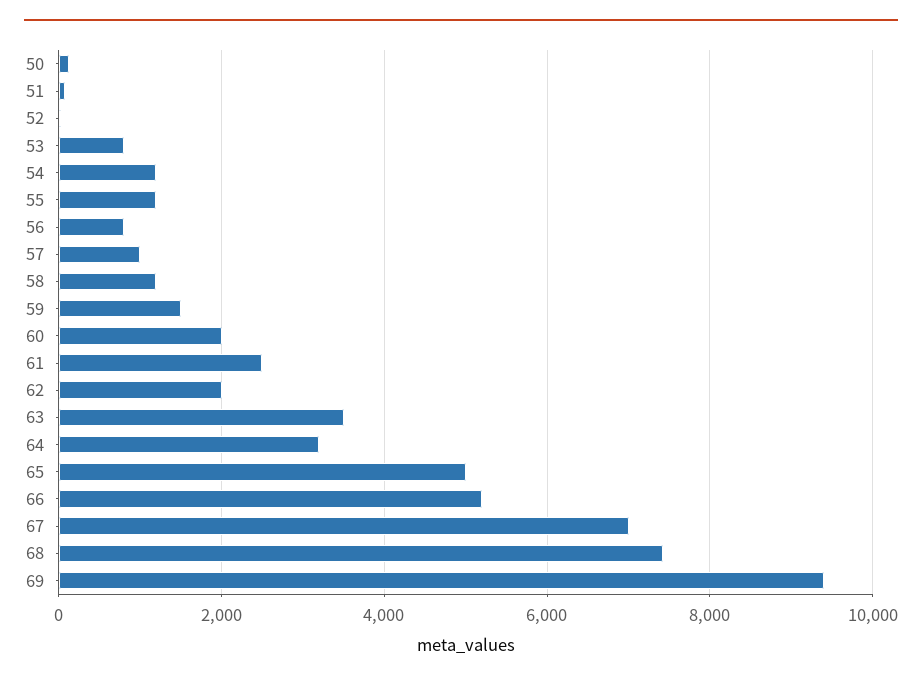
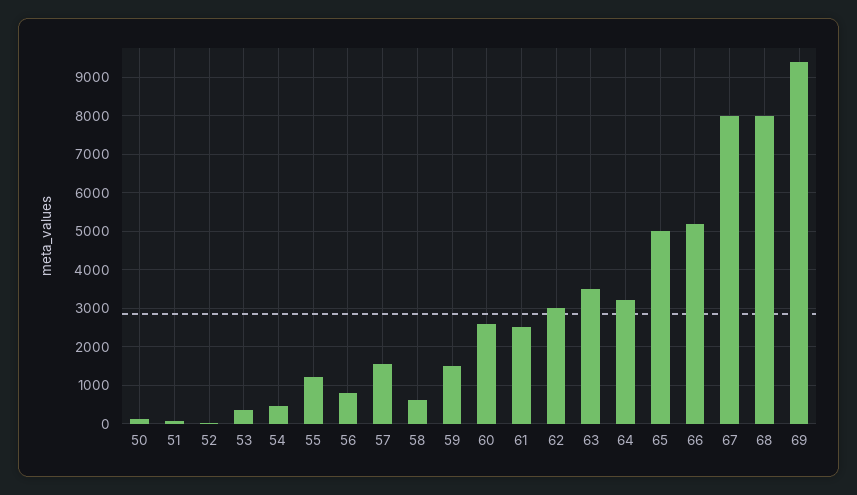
  {
    "50": 200,
    "51": 0,
    "52": 0,
-   "53": 800,
+   "53": 400,
-   "54": 1200,
+   "54": 400,
    "55": 1200,
    "56": 800,
-   "57": 1000,
+   "57": 1600,
-   "58": 1200,
+   "58": 600,
    "59": 1600,
-   "60": 2000,
+   "60": 2600,
    "61": 2600,
-   "62": 2000,
+   "62": 3000,
    "63": 3600,
    "64": 3200,
    "65": 5000,
    "66": 5200,
-   "67": 7000,
+   "67": 8000,
-   "68": 7400,
+   "68": 8000,
    "69": 9400
  }

